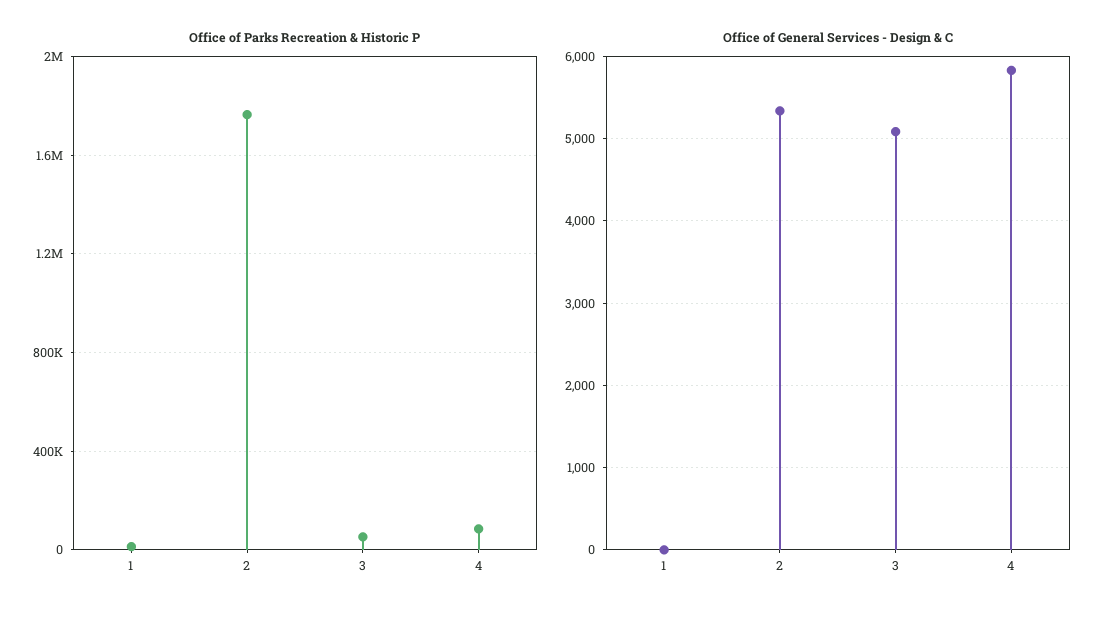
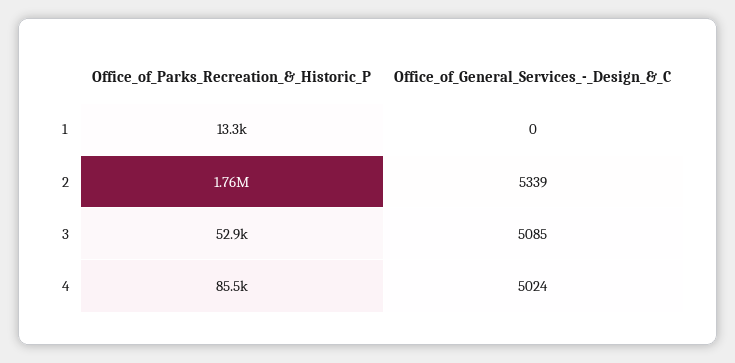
  {
    "Office of Parks Recreation & Historic P": {
      "1": 13300,
      "2": 1760000,
      "3": 52900,
      "4": 85500
    },
    "Office of General Services - Design & C": {
      "1": 0,
      "2": 5339,
      "3": 5085,
-     "4": 5800
+     "4": 5024
    }
  }

